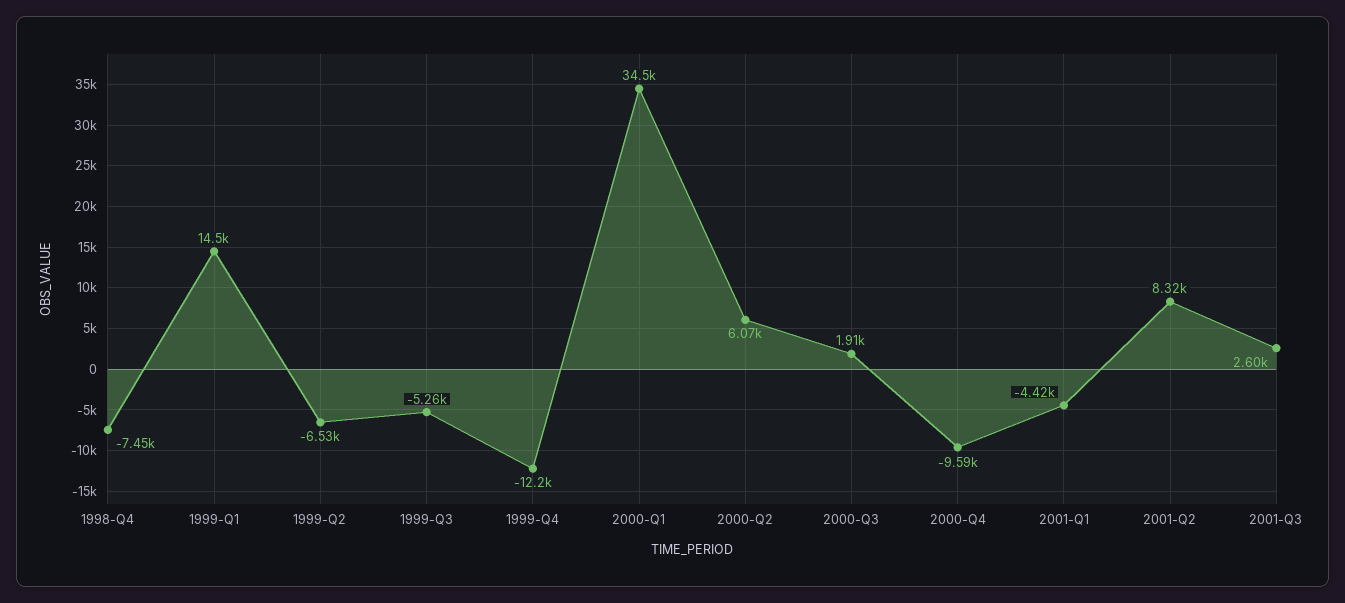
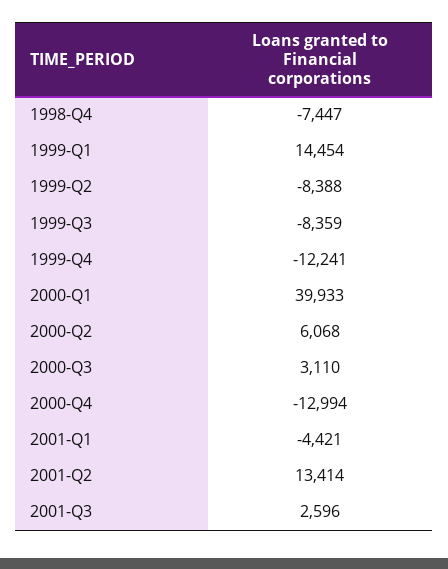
  {
    "1998-Q4": -7447,
    "1999-Q1": 14454,
-   "1999-Q2": -6530,
+   "1999-Q2": -8388,
-   "1999-Q3": -5260,
+   "1999-Q3": -8359,
    "1999-Q4": -12241,
-   "2000-Q1": 34500,
+   "2000-Q1": 39933,
    "2000-Q2": 6068,
-   "2000-Q3": 1910,
+   "2000-Q3": 3110,
-   "2000-Q4": -9590,
+   "2000-Q4": -12994,
    "2001-Q1": -4421,
-   "2001-Q2": 8320,
+   "2001-Q2": 13414,
    "2001-Q3": 2596
  }

